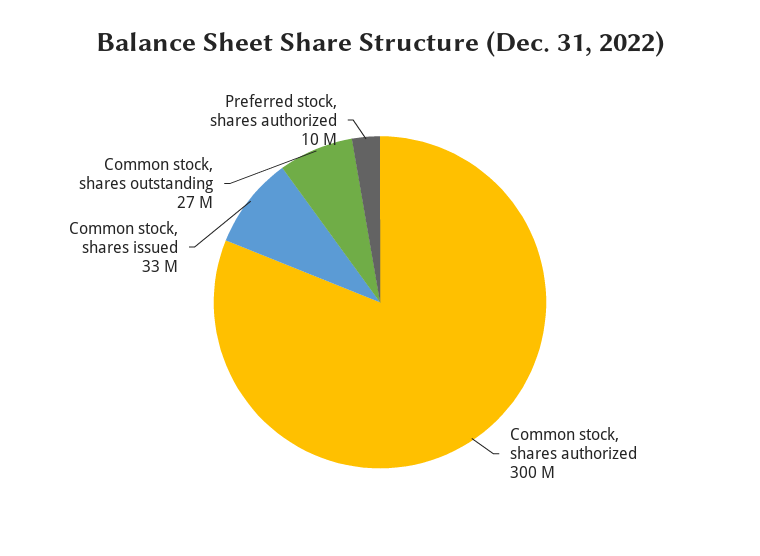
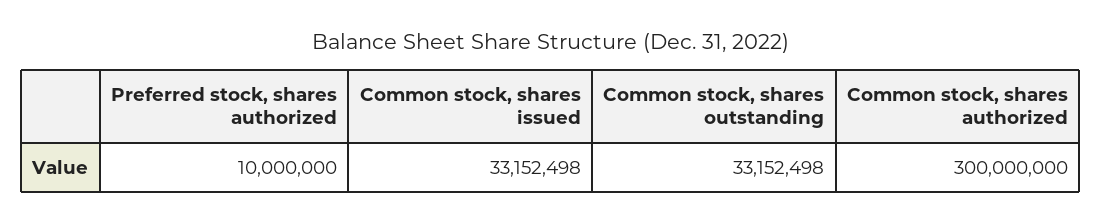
  {
    "Common stock, shares authorized": 300000000,
    "Common stock, shares issued": 33152498,
-   "Common stock, shares outstanding": 27000000,
+   "Common stock, shares outstanding": 33152498,
    "Preferred stock, shares authorized": 10000000
  }

